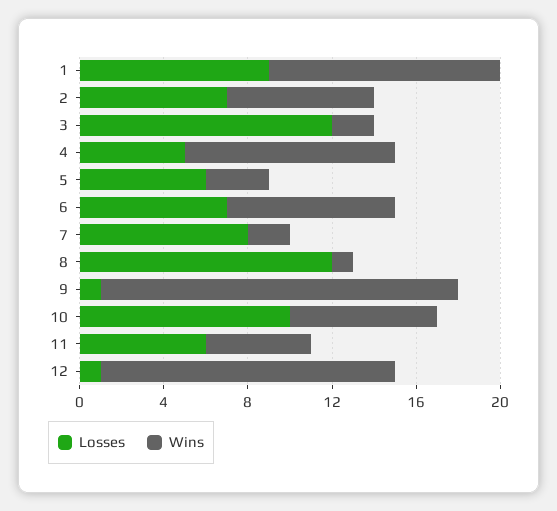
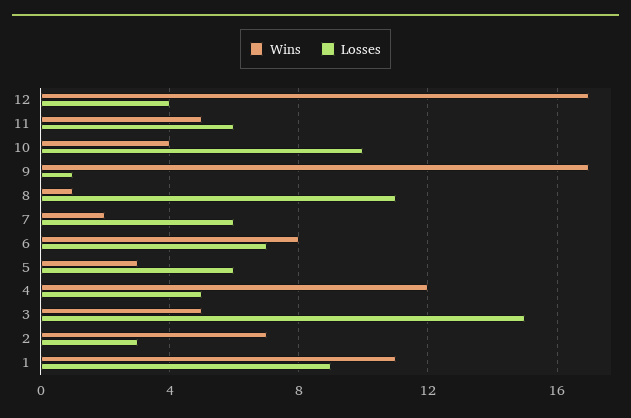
  {
    "Losses": {
      "1": 9,
-     "2": 7,
+     "2": 3,
-     "3": 12,
+     "3": 15,
      "4": 5,
      "5": 6,
      "6": 7,
-     "7": 8,
+     "7": 6,
-     "8": 12,
+     "8": 11,
      "9": 1,
      "10": 10,
      "11": 6,
-     "12": 1
+     "12": 4
    },
    "Wins": {
      "1": 11,
      "2": 7,
-     "3": 2,
+     "3": 5,
-     "4": 10,
+     "4": 12,
      "5": 3,
      "6": 8,
      "7": 2,
      "8": 1,
      "9": 17,
-     "10": 7,
+     "10": 4,
      "11": 5,
-     "12": 14
+     "12": 17
    }
  }

